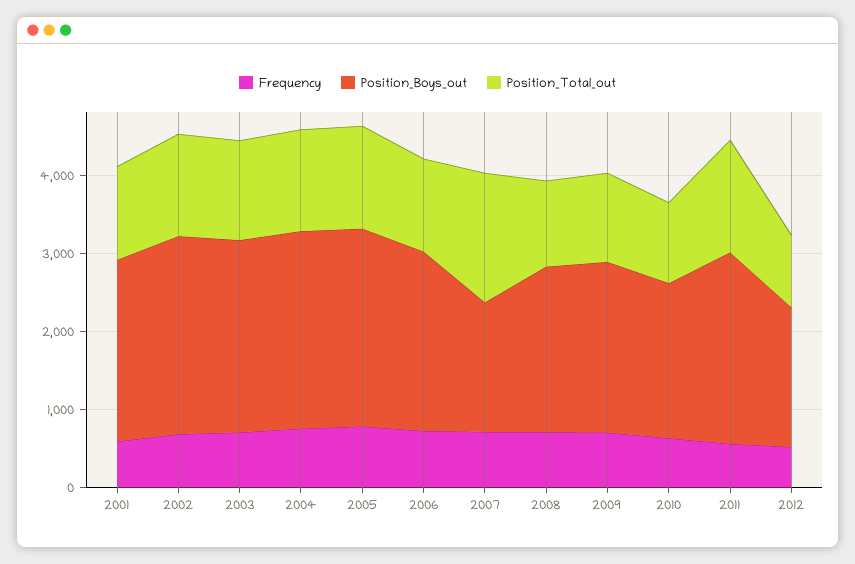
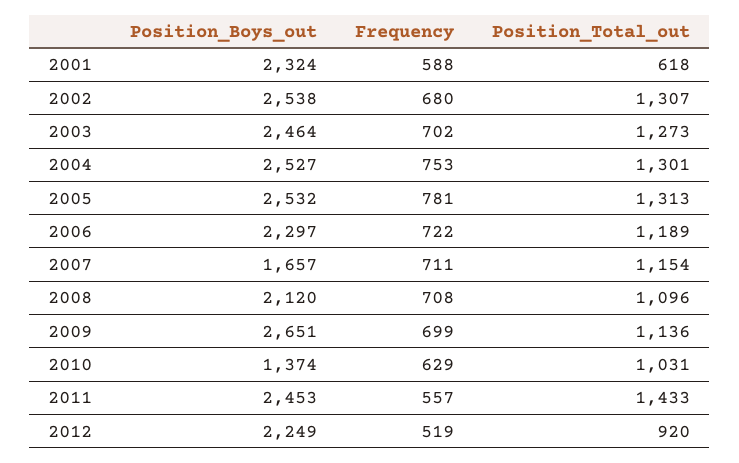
  {
    "Frequency": {
      "2001": 588,
      "2002": 680,
      "2003": 702,
      "2004": 753,
      "2005": 781,
      "2006": 722,
      "2007": 711,
      "2008": 708,
      "2009": 699,
      "2010": 629,
      "2011": 557,
      "2012": 519
    },
    "Position_Boys_out": {
      "2001": 2324,
      "2002": 2538,
      "2003": 2464,
      "2004": 2527,
      "2005": 2532,
      "2006": 2297,
      "2007": 1657,
      "2008": 2120,
-     "2009": 2200,
+     "2009": 2651,
-     "2010": 2000,
+     "2010": 1374,
      "2011": 2453,
-     "2012": 1800
+     "2012": 2249
    },
    "Position_Total_out": {
-     "2001": 1200,
+     "2001": 618,
      "2002": 1307,
      "2003": 1273,
      "2004": 1301,
      "2005": 1313,
      "2006": 1189,
-     "2007": 1600,
+     "2007": 1154,
      "2008": 1096,
      "2009": 1136,
      "2010": 1031,
      "2011": 1433,
      "2012": 920
    }
  }

